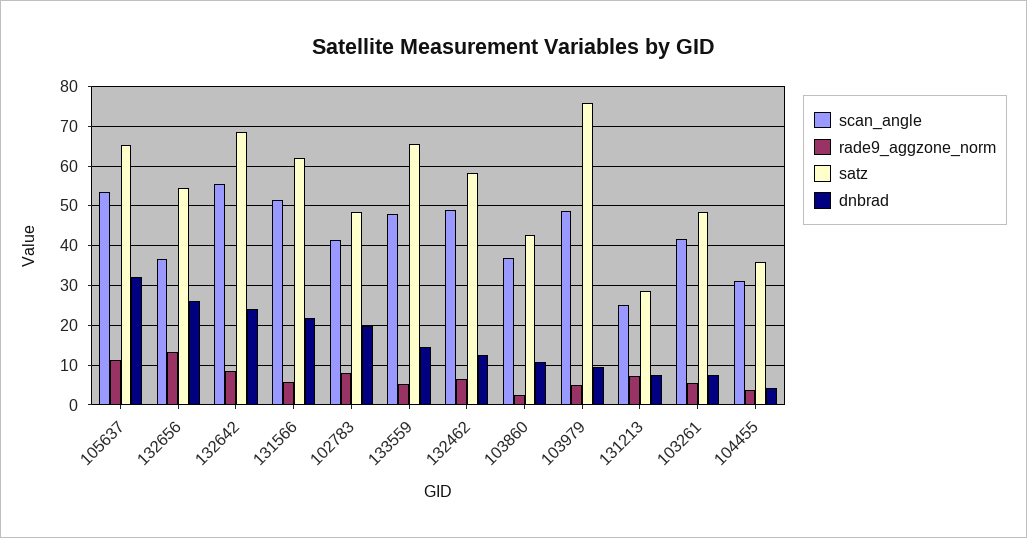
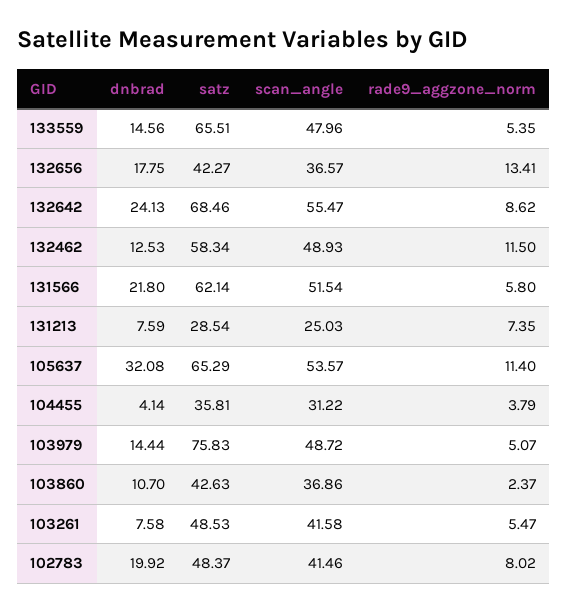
  {
    "scan_angle": {
      "105637": 53.57,
      "132656": 36.57,
      "132642": 55.47,
      "131566": 51.54,
      "102783": 41.46,
      "133559": 47.96,
      "132462": 48.93,
      "103860": 36.86,
      "103979": 48.72,
      "131213": 25.03,
      "103261": 41.58,
      "104455": 31.22
    },
    "rade9_aggzone_norm": {
      "105637": 11.4,
      "132656": 13.41,
      "132642": 8.62,
      "131566": 5.8,
      "102783": 8.02,
      "133559": 5.35,
-     "132462": 6,
+     "132462": 11.5,
      "103860": 2.37,
      "103979": 5.07,
      "131213": 7.35,
      "103261": 5.47,
      "104455": 3.79
    },
    "satz": {
      "105637": 65.29,
-     "132656": 54,
+     "132656": 42.27,
      "132642": 68.46,
      "131566": 62.14,
      "102783": 48.37,
      "133559": 65.51,
      "132462": 58.34,
      "103860": 42.63,
      "103979": 75.83,
      "131213": 28.54,
      "103261": 48.53,
      "104455": 35.81
    },
    "dnbrad": {
      "105637": 32.08,
-     "132656": 26,
+     "132656": 17.75,
      "132642": 24.13,
      "131566": 21.8,
      "102783": 19.92,
      "133559": 14.56,
      "132462": 12.53,
      "103860": 10.7,
-     "103979": 10,
+     "103979": 14.44,
      "131213": 7.59,
      "103261": 7.58,
      "104455": 4.14
    }
  }

